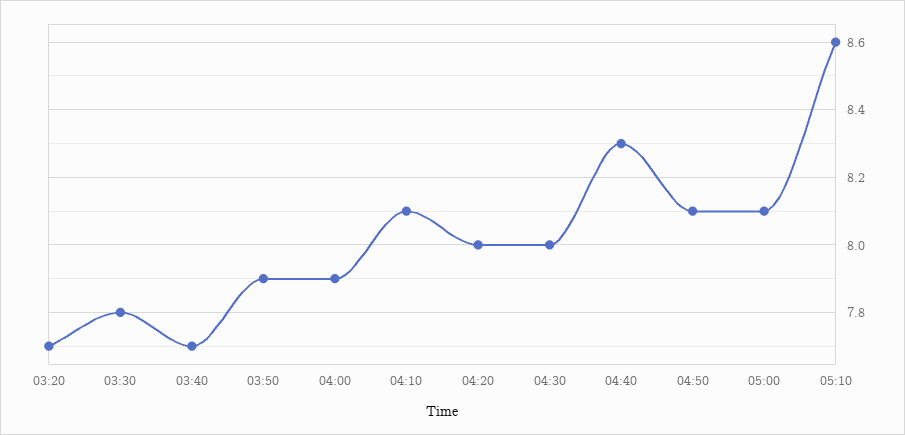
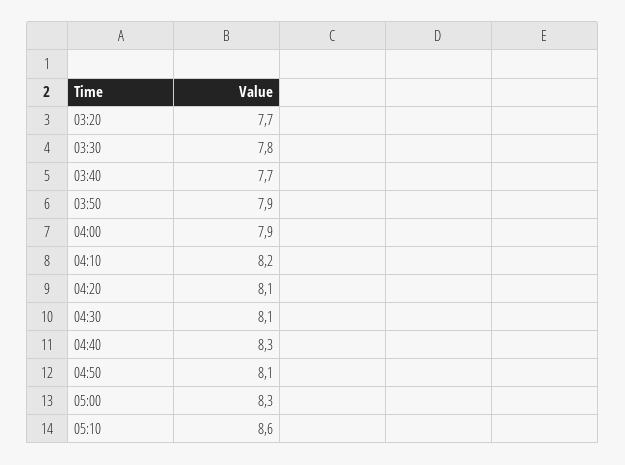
  {
    "03:20": 7.7,
    "03:30": 7.8,
    "03:40": 7.7,
    "03:50": 7.9,
    "04:00": 7.9,
-   "04:10": 8.1,
+   "04:10": 8.2,
-   "04:20": 8,
+   "04:20": 8.1,
-   "04:30": 8,
+   "04:30": 8.1,
    "04:40": 8.3,
    "04:50": 8.1,
-   "05:00": 8.1,
+   "05:00": 8.3,
    "05:10": 8.6
  }

